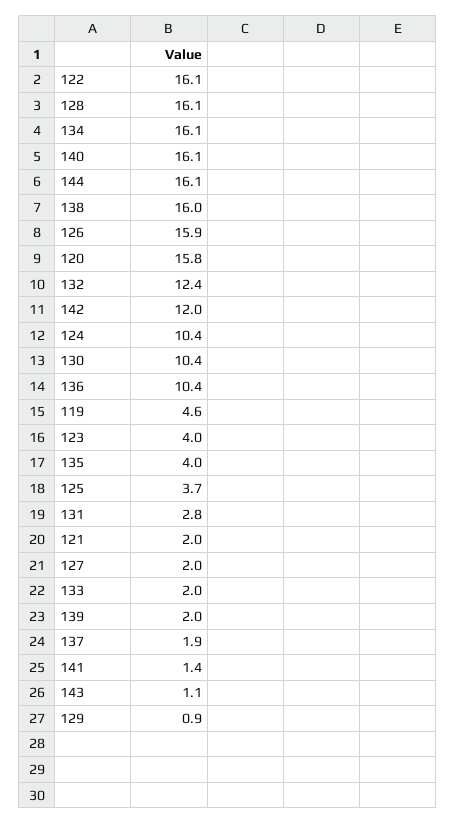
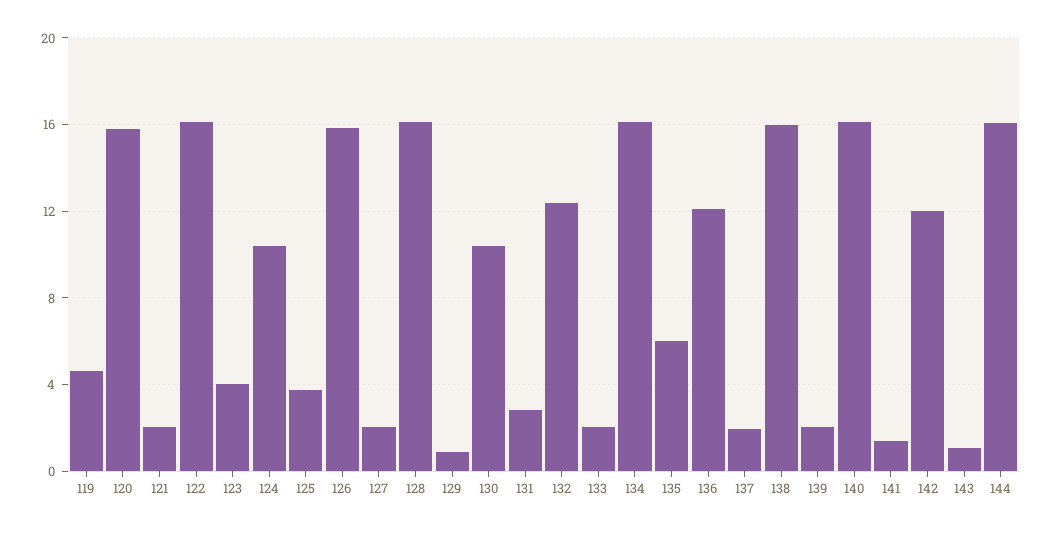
  {
    "122": 16.1,
    "128": 16.1,
    "134": 16.1,
    "140": 16.1,
    "144": 16.1,
    "138": 16,
    "126": 15.9,
    "120": 15.8,
    "132": 12.4,
    "142": 12,
    "124": 10.4,
    "130": 10.4,
-   "136": 10.4,
+   "136": 12,
    "119": 4.6,
    "123": 4,
-   "135": 4,
+   "135": 6,
    "125": 3.7,
    "131": 2.8,
    "121": 2,
    "127": 2,
    "133": 2,
    "139": 2,
    "137": 1.9,
    "141": 1.4,
    "143": 1.1,
    "129": 0.9
  }

